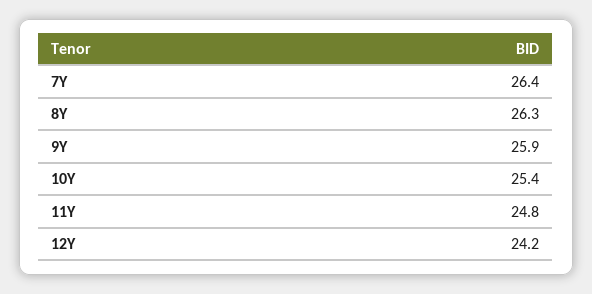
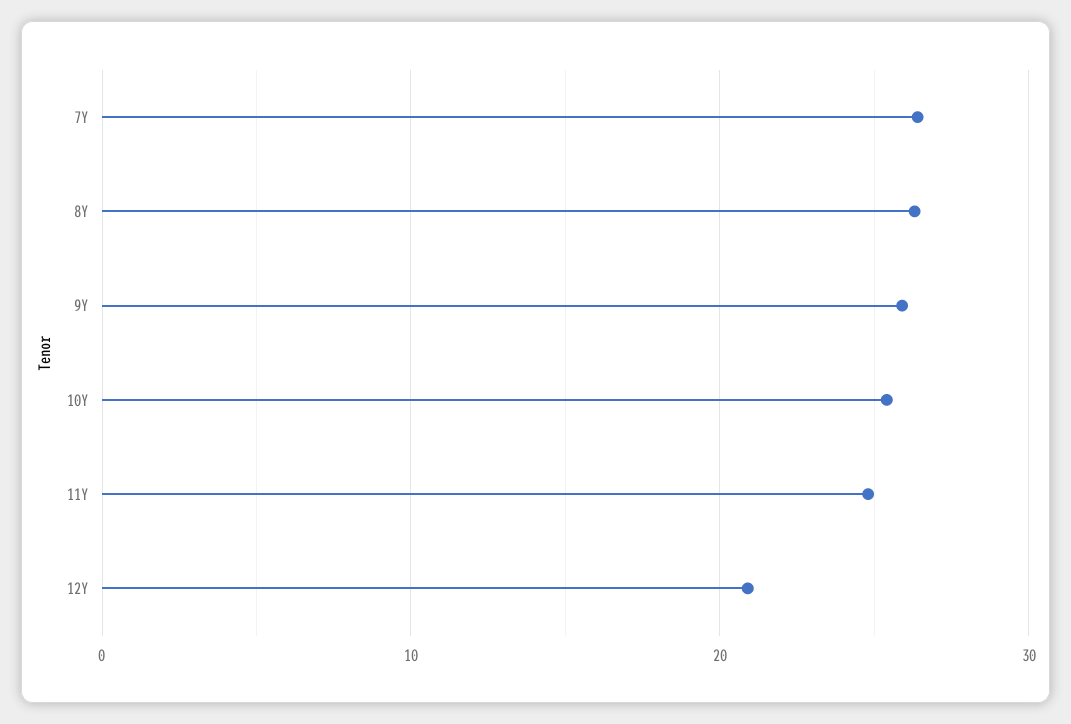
  {
    "7Y": 26.4,
    "8Y": 26.3,
    "9Y": 25.9,
    "10Y": 25.4,
    "11Y": 24.8,
-   "12Y": 24.2
+   "12Y": 21
  }

